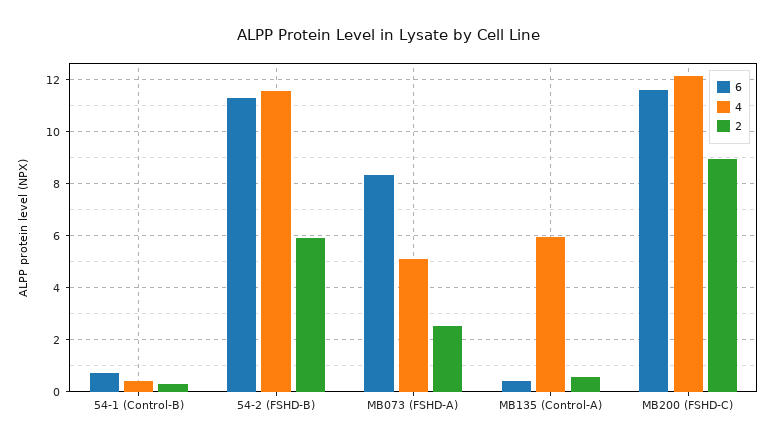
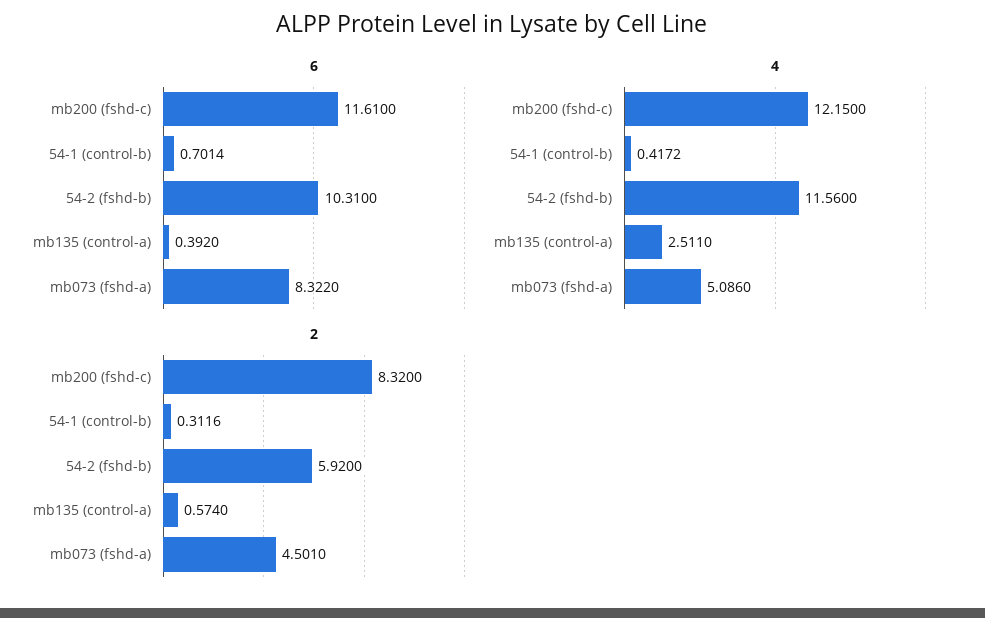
  {
    "6": {
      "54-1 (Control-B)": 0.7014,
-     "54-2 (FSHD-B)": 11.25,
+     "54-2 (FSHD-B)": 10.31,
      "MB073 (FSHD-A)": 8.322,
      "MB135 (Control-A)": 0.392,
      "MB200 (FSHD-C)": 11.61
    },
    "4": {
      "54-1 (Control-B)": 0.4172,
      "54-2 (FSHD-B)": 11.56,
      "MB073 (FSHD-A)": 5.086,
-     "MB135 (Control-A)": 6,
+     "MB135 (Control-A)": 2.511,
      "MB200 (FSHD-C)": 12.15
    },
    "2": {
      "54-1 (Control-B)": 0.3116,
      "54-2 (FSHD-B)": 5.92,
-     "MB073 (FSHD-A)": 2.5,
+     "MB073 (FSHD-A)": 4.501,
      "MB135 (Control-A)": 0.574,
-     "MB200 (FSHD-C)": 9
+     "MB200 (FSHD-C)": 8.32
    }
  }

